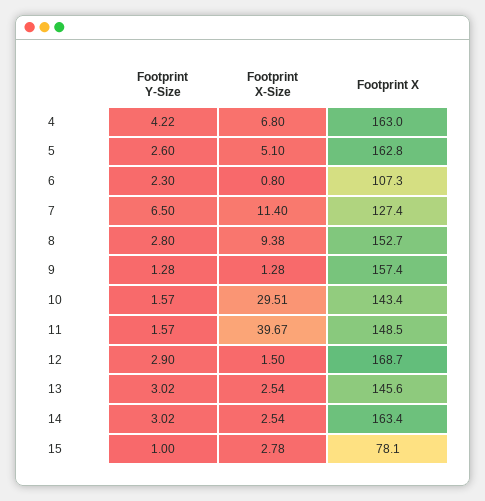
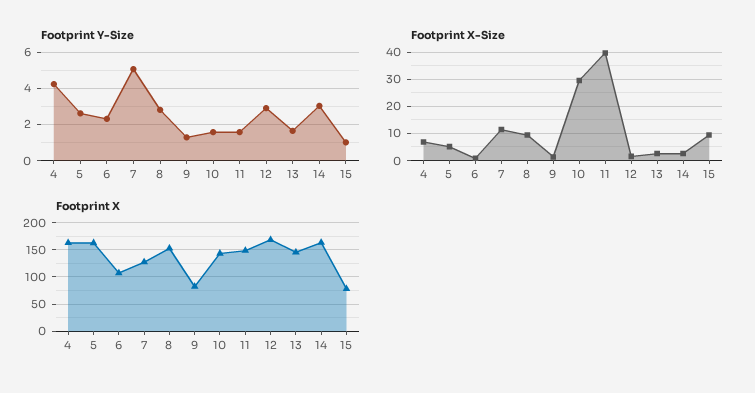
  {
    "Footprint Y-Size": {
      "4": 4.22,
      "5": 2.6,
      "6": 2.3,
-     "7": 6.5,
+     "7": 5,
      "8": 2.8,
      "9": 1.28,
      "10": 1.57,
      "11": 1.57,
      "12": 2.9,
-     "13": 3.02,
+     "13": 1.5,
      "14": 3.02,
      "15": 1
    },
    "Footprint X-Size": {
      "4": 6.8,
      "5": 5.1,
      "6": 0.8,
      "7": 11.4,
      "8": 9.38,
      "9": 1.28,
      "10": 29.51,
      "11": 39.67,
      "12": 1.5,
      "13": 2.54,
      "14": 2.54,
-     "15": 2.78
+     "15": 10
    },
    "Footprint X": {
      "4": 163,
      "5": 162.8,
      "6": 107.3,
      "7": 127.4,
      "8": 152.7,
-     "9": 157.4,
+     "9": 75,
      "10": 143.4,
      "11": 148.5,
      "12": 168.7,
      "13": 145.6,
      "14": 163.4,
      "15": 78.1
    }
  }

